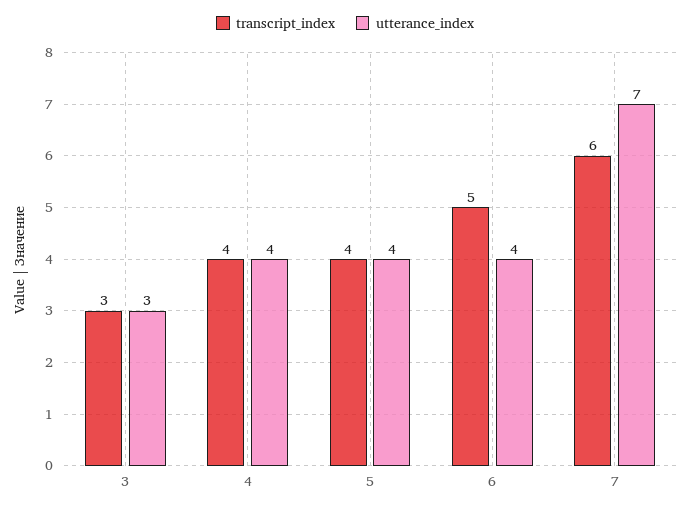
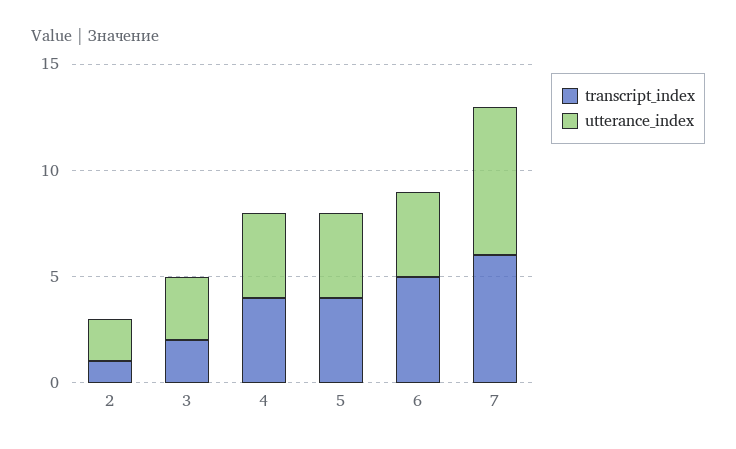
  {
    "transcript_index": {
-     "3": 3,
+     "3": 2,
      "4": 4,
      "5": 4,
      "6": 5,
-     "7": 6
+     "7": 6,
+     "2": 1
    },
    "utterance_index": {
      "3": 3,
      "4": 4,
      "5": 4,
      "6": 4,
-     "7": 7
+     "7": 7,
+     "2": 2
    }
  }

